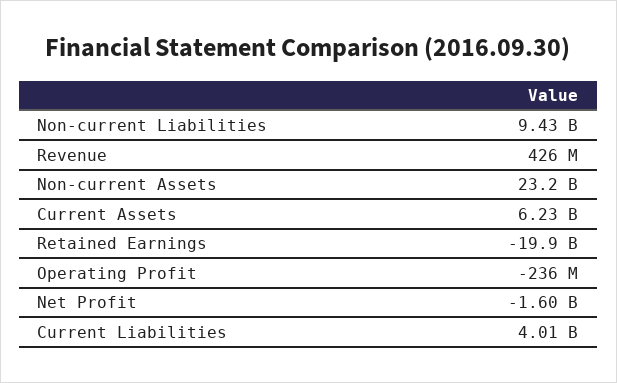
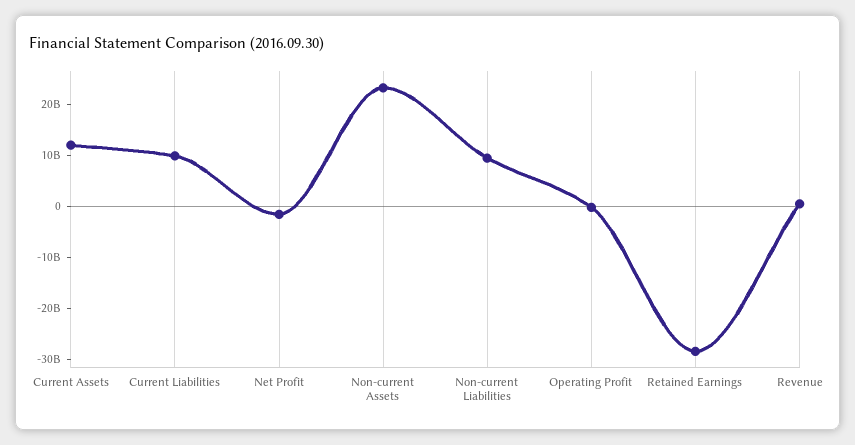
  {
    "Non-current Liabilities": 9430000000,
    "Revenue": 426000000,
    "Non-current Assets": 23200000000,
-   "Current Assets": 6230000000,
+   "Current Assets": 12000000000,
-   "Retained Earnings": -19900000000,
+   "Retained Earnings": -28000000000,
    "Operating Profit": -236000000,
    "Net Profit": -1600000000,
-   "Current Liabilities": 4010000000
+   "Current Liabilities": 10000000000
  }

